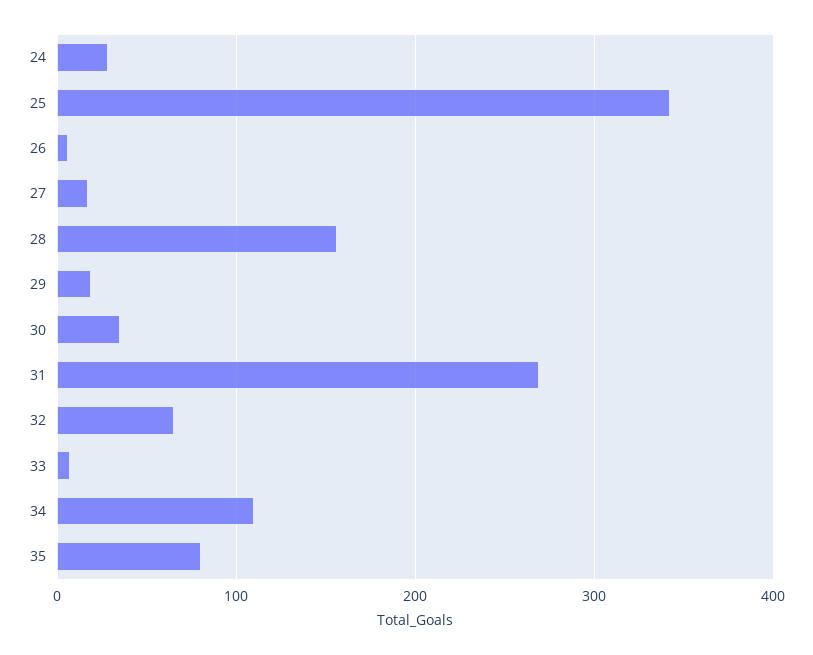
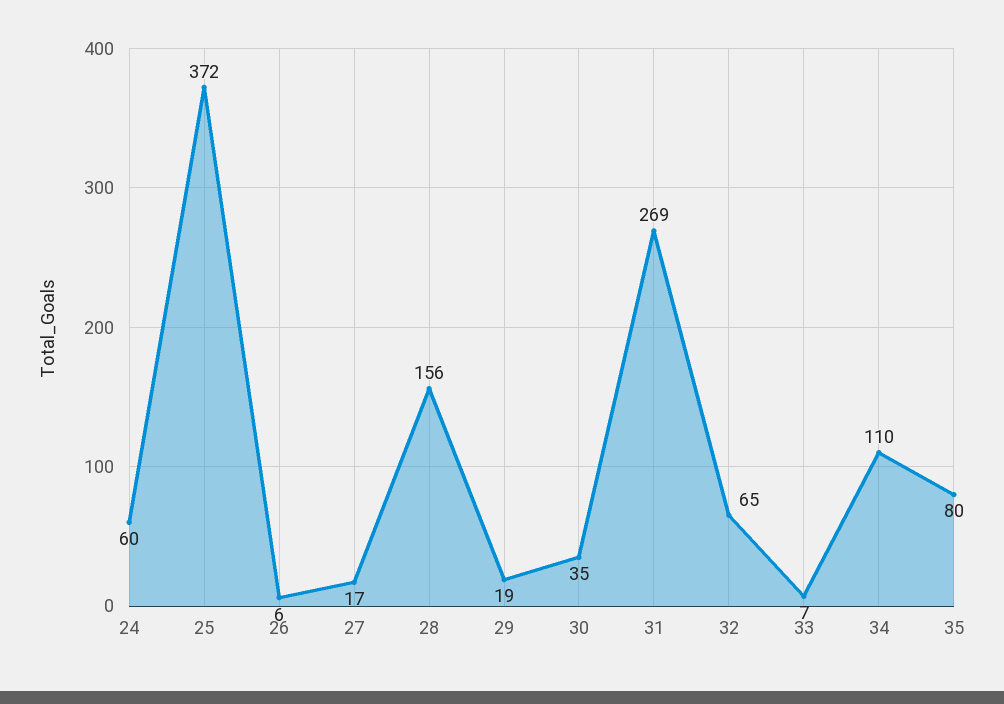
  {
-   "24": 30,
+   "24": 60,
-   "25": 340,
+   "25": 372,
    "26": 6,
    "27": 17,
    "28": 156,
    "29": 19,
    "30": 35,
    "31": 269,
    "32": 65,
    "33": 7,
    "34": 110,
    "35": 80
  }

